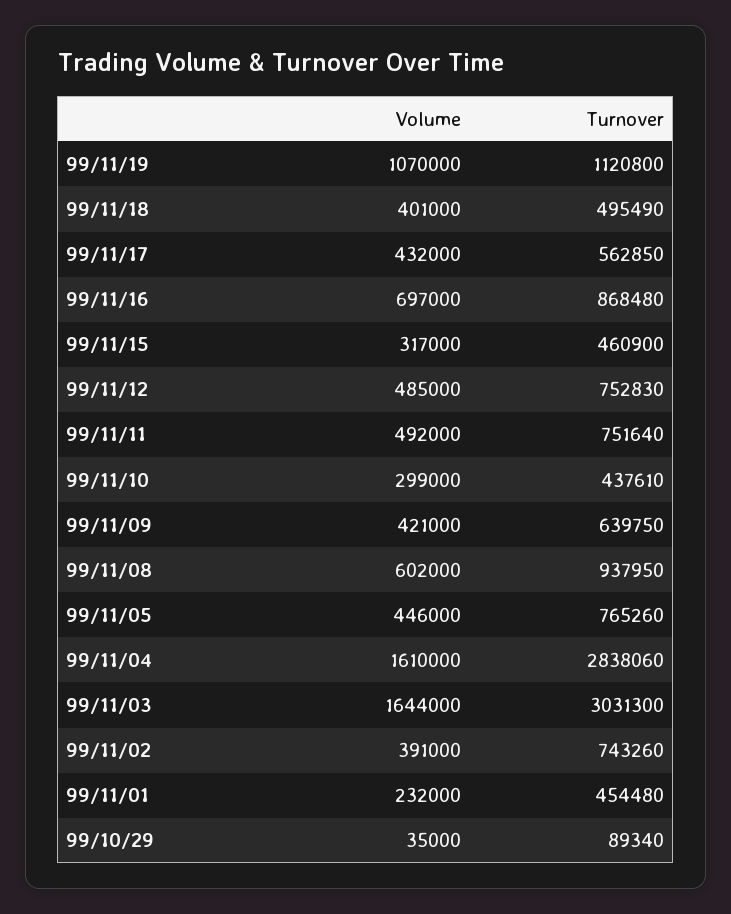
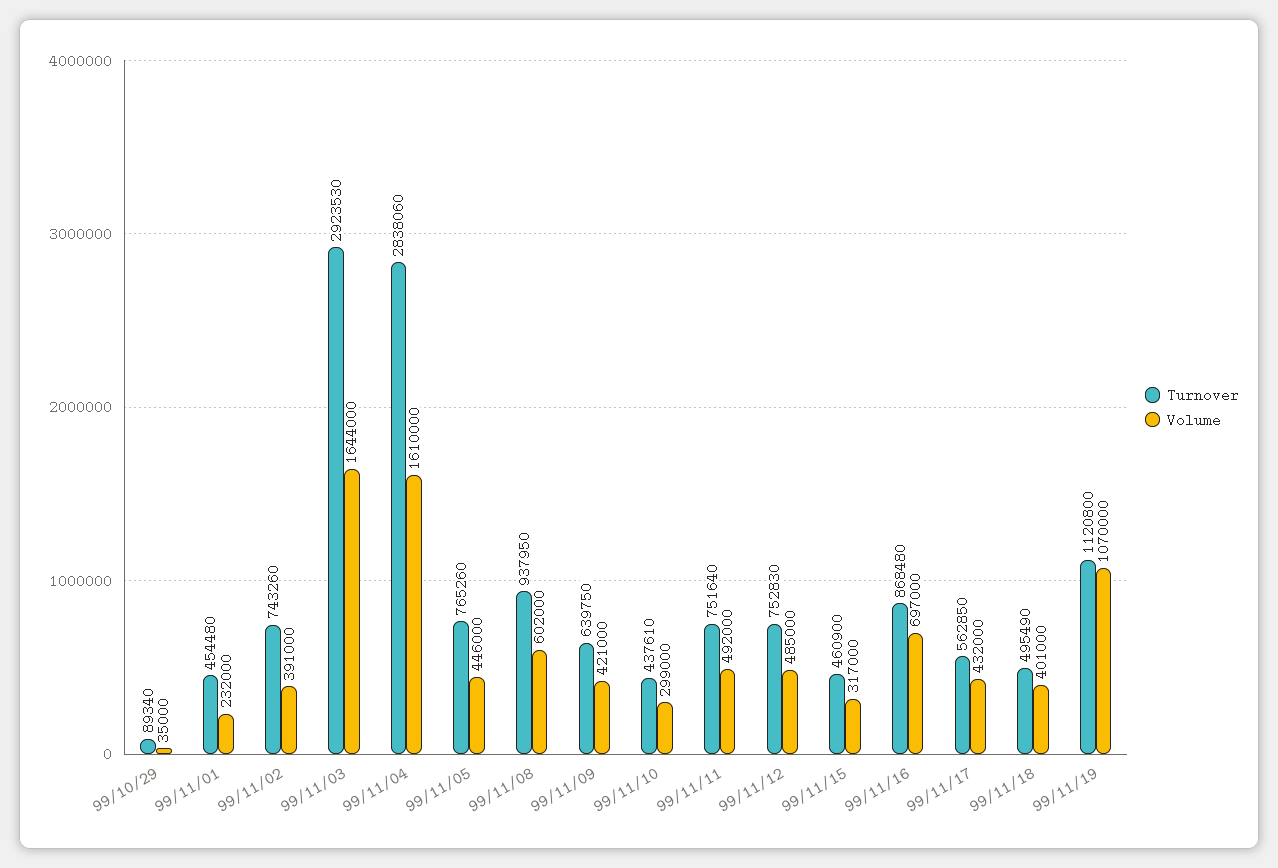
  {
    "Volume": {
      "99/11/19": 1070000,
      "99/11/18": 401000,
      "99/11/17": 432000,
      "99/11/16": 697000,
      "99/11/15": 317000,
      "99/11/12": 485000,
      "99/11/11": 492000,
      "99/11/10": 299000,
      "99/11/09": 421000,
      "99/11/08": 602000,
      "99/11/05": 446000,
      "99/11/04": 1610000,
      "99/11/03": 1644000,
      "99/11/02": 391000,
      "99/11/01": 232000,
      "99/10/29": 35000
    },
    "Turnover": {
      "99/11/19": 1120800,
      "99/11/18": 495490,
      "99/11/17": 562850,
      "99/11/16": 868480,
      "99/11/15": 460900,
      "99/11/12": 752830,
      "99/11/11": 751640,
      "99/11/10": 437610,
      "99/11/09": 639750,
      "99/11/08": 937950,
      "99/11/05": 765260,
      "99/11/04": 2838060,
-     "99/11/03": 3031300,
+     "99/11/03": 2923530,
      "99/11/02": 743260,
      "99/11/01": 454480,
      "99/10/29": 89340
    }
  }

